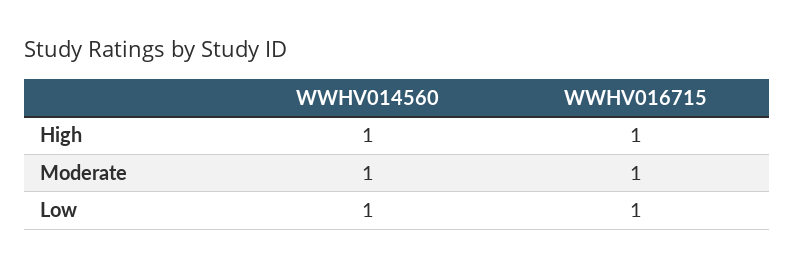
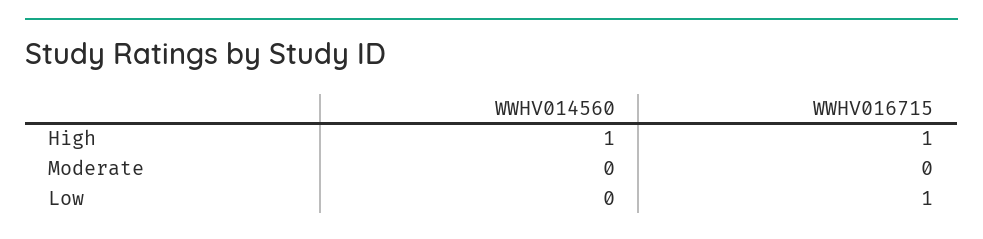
  {
    "WWHV014560": {
      "High": 1,
-     "Moderate": 1,
+     "Moderate": 0,
-     "Low": 1
+     "Low": 0
    },
    "WWHV016715": {
      "High": 1,
-     "Moderate": 1,
+     "Moderate": 0,
      "Low": 1
    }
  }

